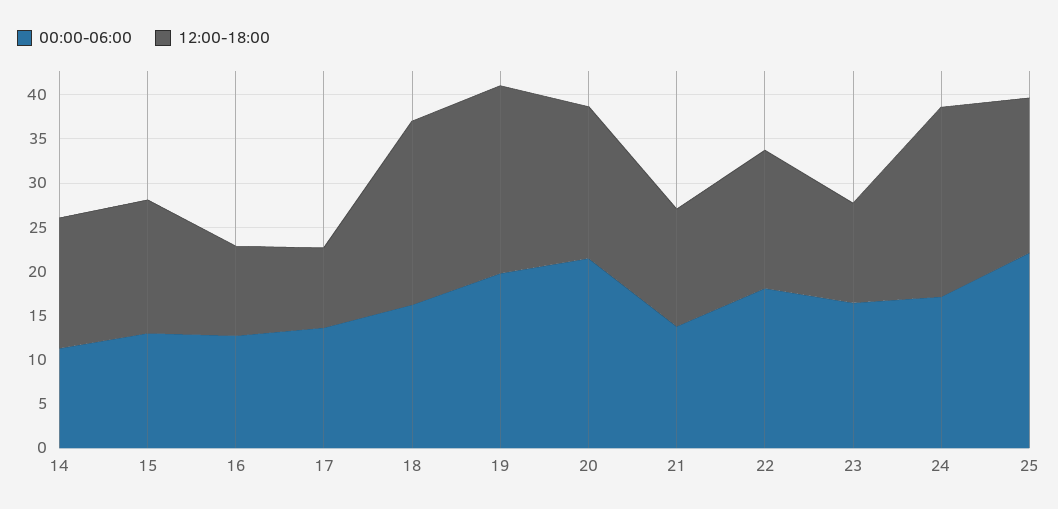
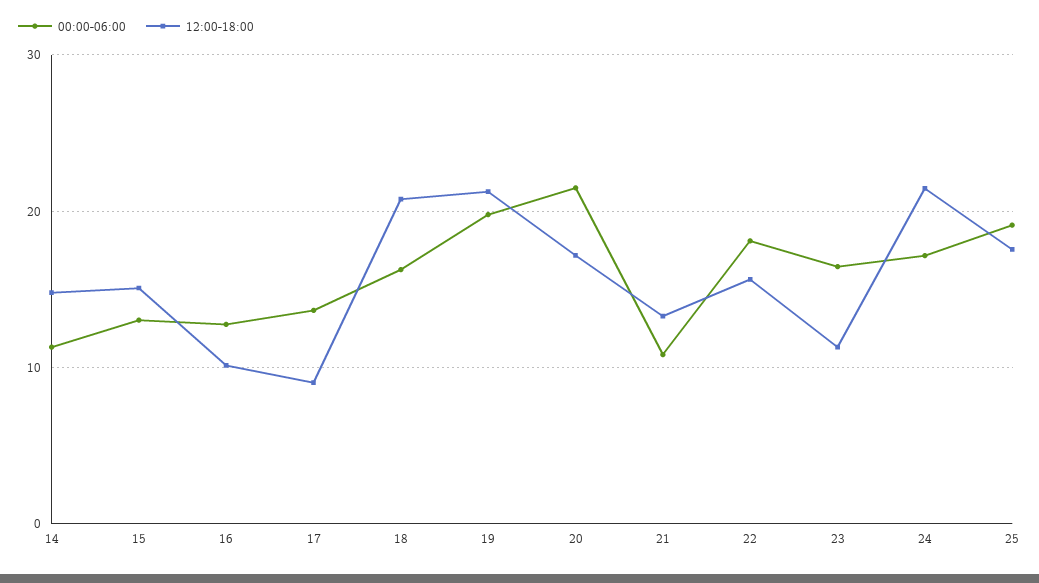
  {
    "00:00-06:00": {
      "14": 11,
      "15": 13,
      "16": 13,
      "17": 14,
      "18": 16,
      "19": 20,
      "20": 21,
-     "21": 14,
+     "21": 11,
      "22": 18,
      "23": 16,
      "24": 17,
-     "25": 22
+     "25": 19
    },
    "12:00-18:00": {
      "14": 15,
      "15": 15,
      "16": 10,
      "17": 9,
      "18": 21,
      "19": 21,
      "20": 17,
      "21": 13,
      "22": 16,
      "23": 11,
      "24": 21,
      "25": 18
    }
  }

